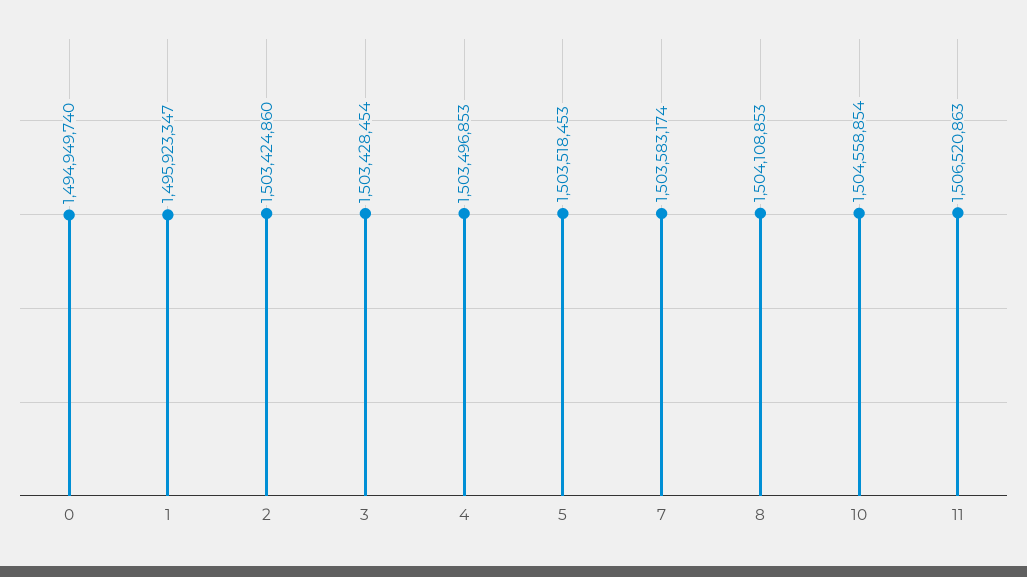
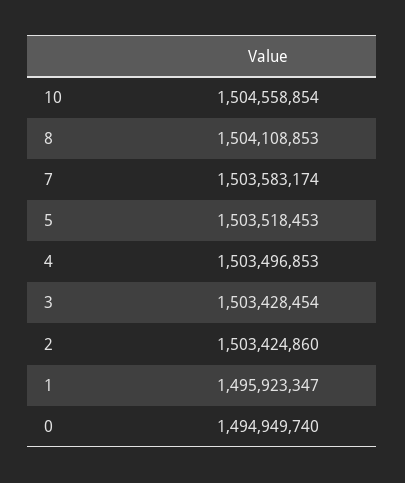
  {
    "0": 1494949740,
    "1": 1495923347,
    "2": 1503424860,
    "3": 1503428454,
    "4": 1503496853,
    "5": 1503518453,
    "7": 1503583174,
    "8": 1504108853,
-   "10": 1504558854,
+   "10": 1504558854
-   "11": 1506520863
  }

